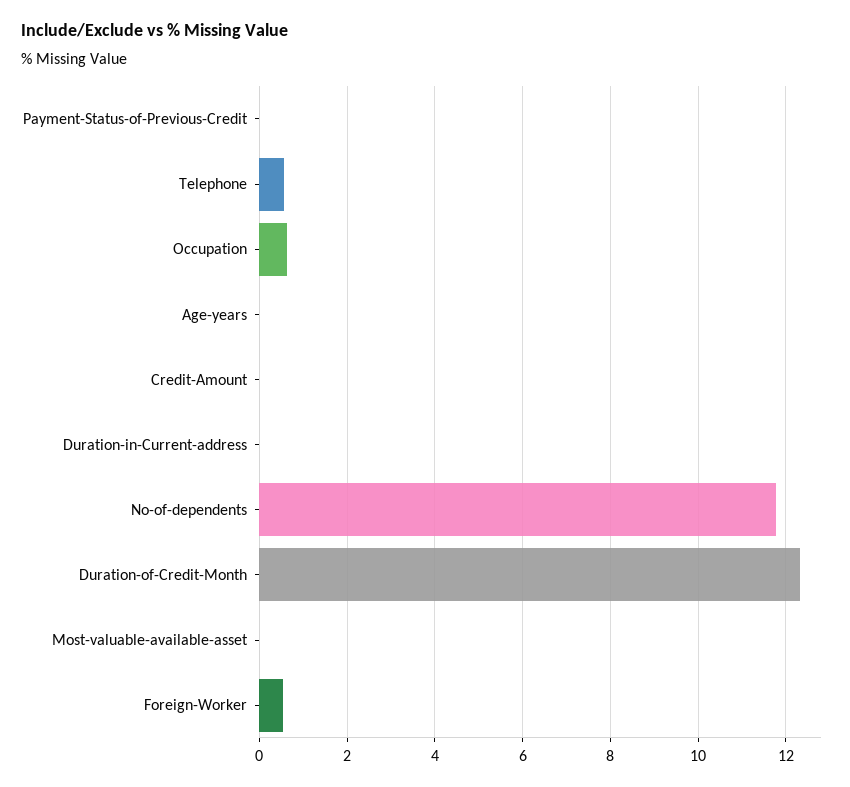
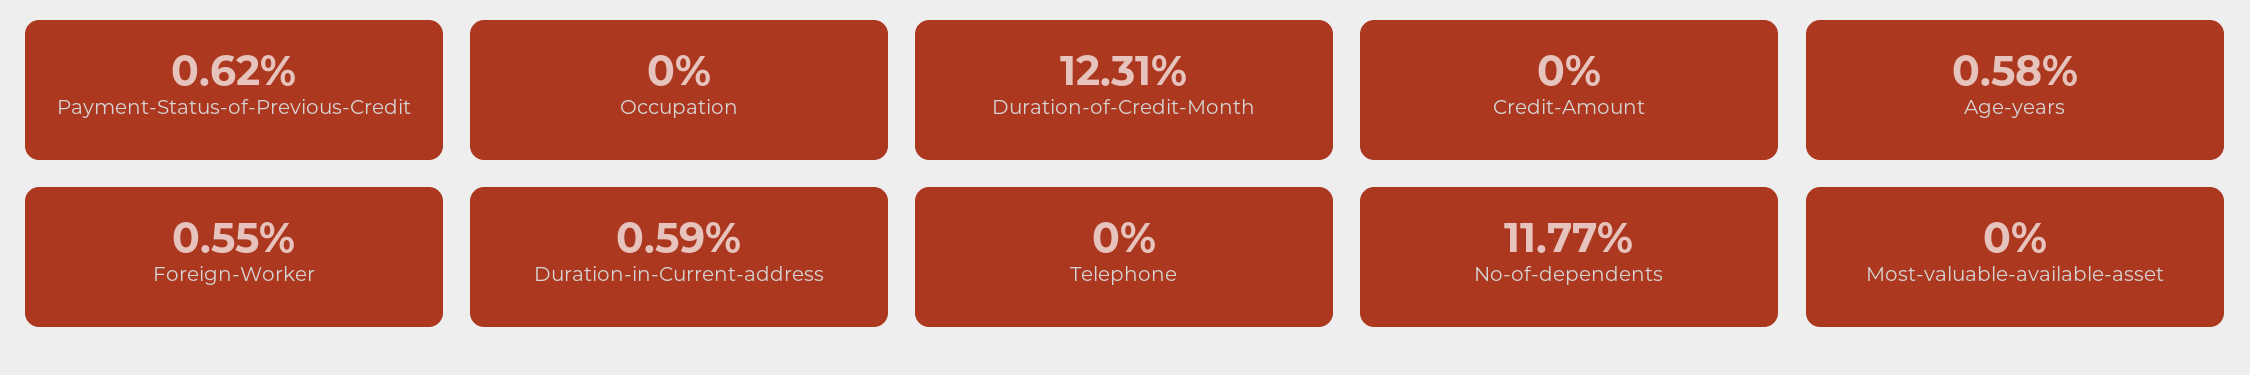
  {
-   "Payment-Status-of-Previous-Credit": 0,
+   "Payment-Status-of-Previous-Credit": 0.62,
-   "Telephone": 0.6,
+   "Telephone": 0,
-   "Occupation": 0.6,
+   "Occupation": 0,
-   "Age-years": 0,
+   "Age-years": 0.58,
    "Credit-Amount": 0,
-   "Duration-in-Current-address": 0,
+   "Duration-in-Current-address": 0.59,
    "No-of-dependents": 11.77,
    "Duration-of-Credit-Month": 12.31,
    "Most-valuable-available-asset": 0,
    "Foreign-Worker": 0.55
  }

